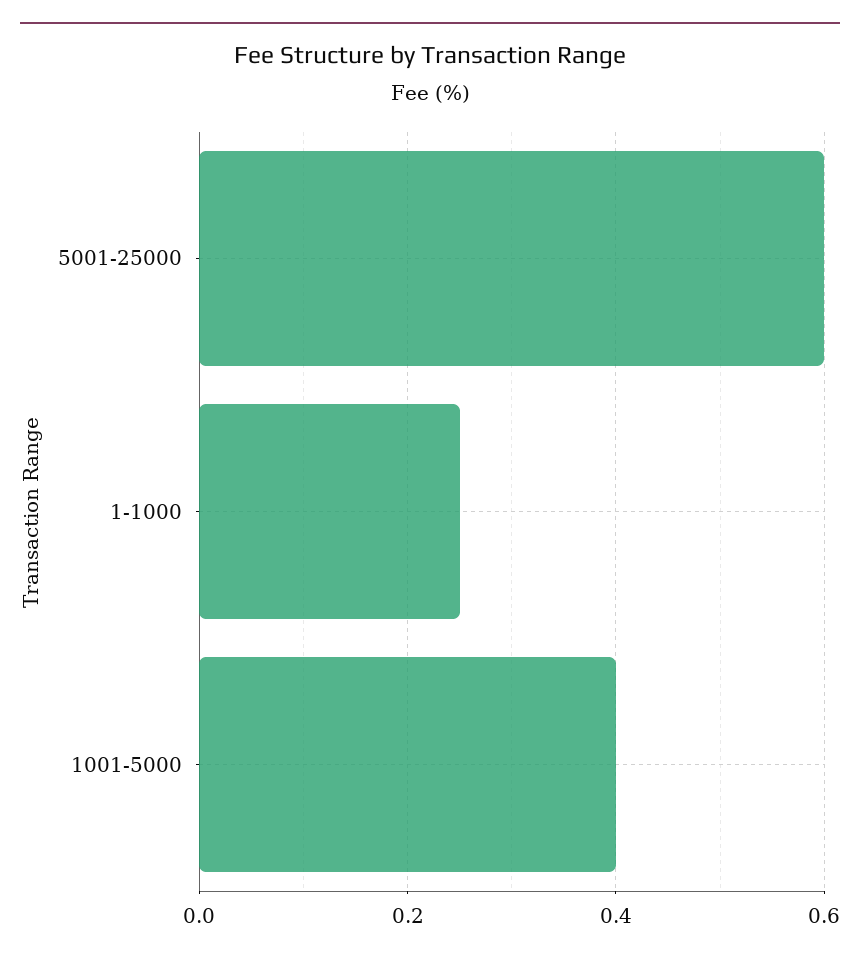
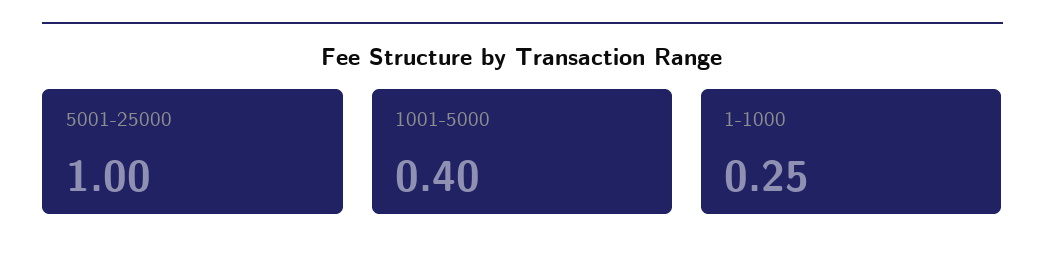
  {
-   "5001-25000": 0.6,
+   "5001-25000": 1,
    "1-1000": 0.25,
    "1001-5000": 0.4
  }

